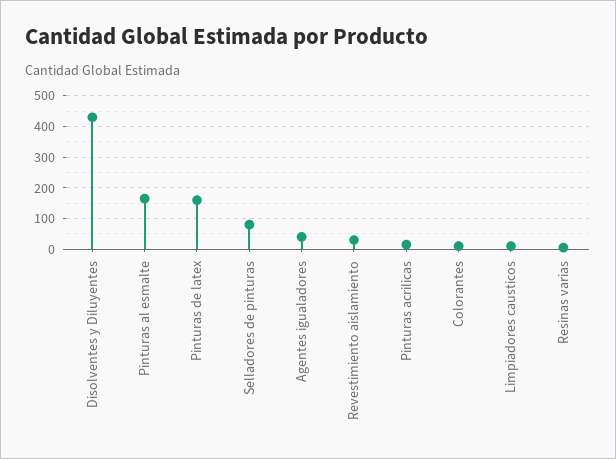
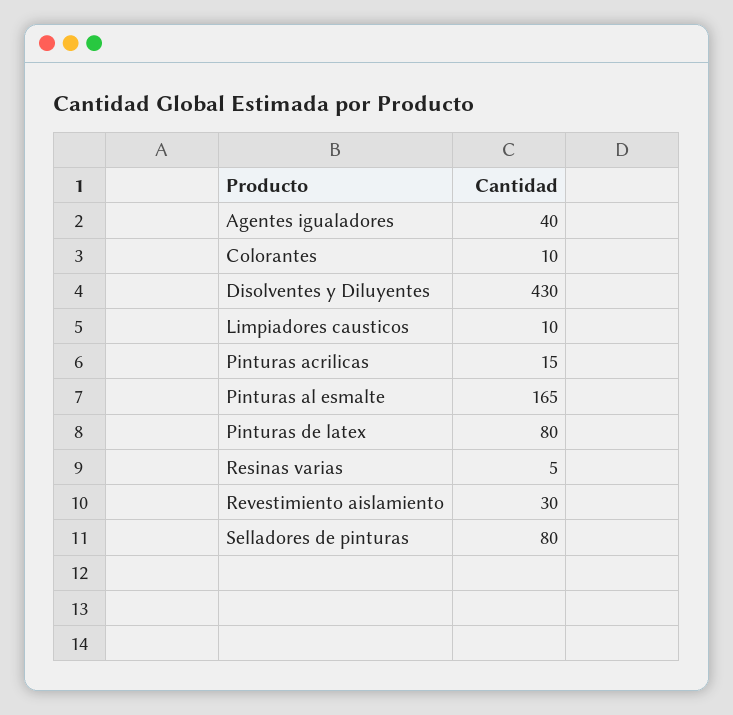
  {
    "Disolventes y Diluyentes": 430,
    "Pinturas al esmalte": 165,
-   "Pinturas de latex": 160,
+   "Pinturas de latex": 80,
    "Selladores de pinturas": 80,
    "Agentes igualadores": 40,
    "Revestimiento aislamiento": 30,
    "Pinturas acrilicas": 15,
    "Colorantes": 10,
    "Limpiadores causticos": 10,
    "Resinas varias": 5
  }

